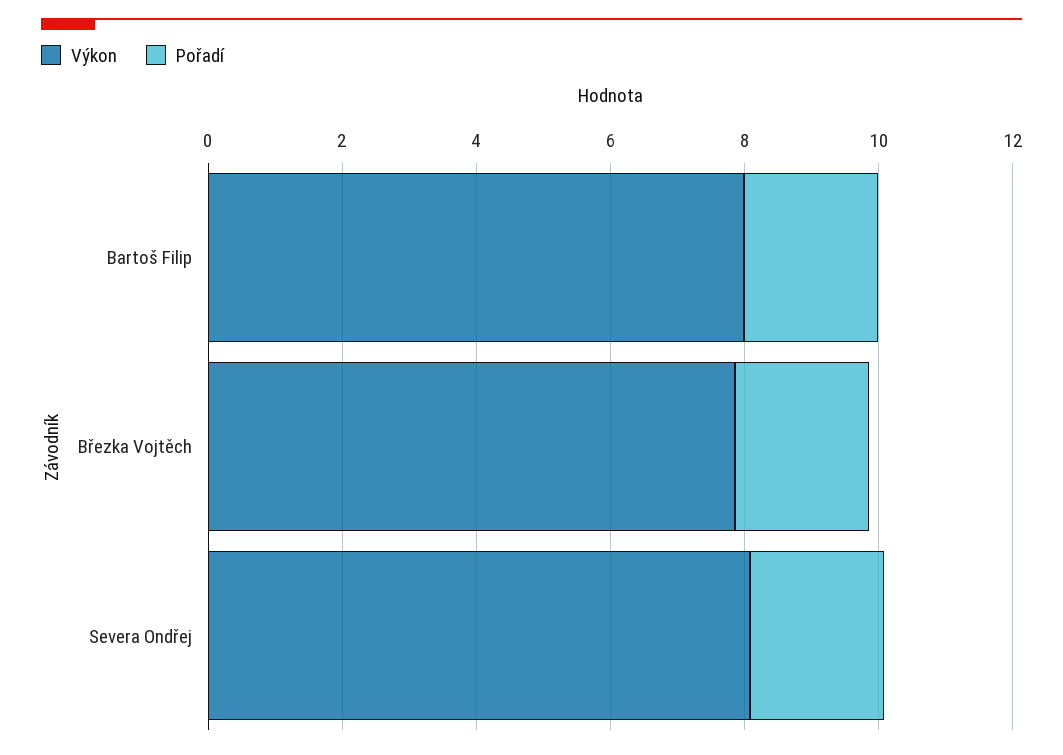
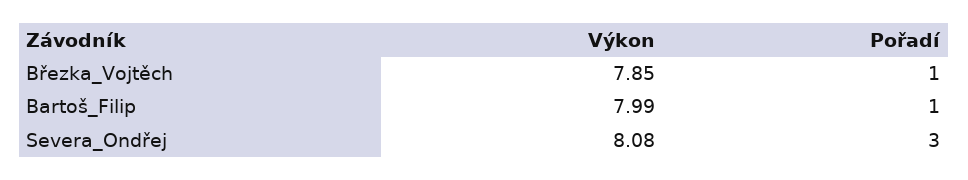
  {
    "Výkon": {
      "Bartoš Filip": 7.99,
      "Březka Vojtěch": 7.85,
      "Severa Ondřej": 8.08
    },
    "Pořadí": {
-     "Bartoš Filip": 2,
+     "Bartoš Filip": 1,
-     "Březka Vojtěch": 2,
+     "Březka Vojtěch": 1,
-     "Severa Ondřej": 2
+     "Severa Ondřej": 3
    }
  }

